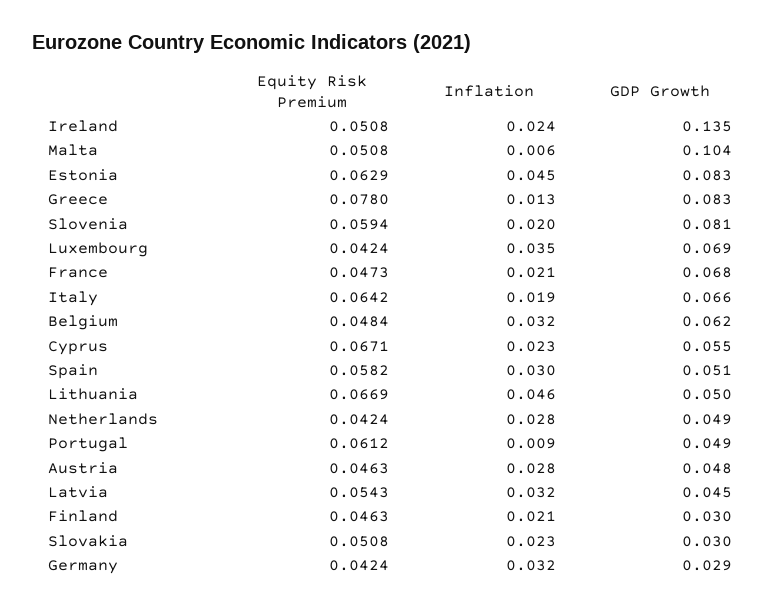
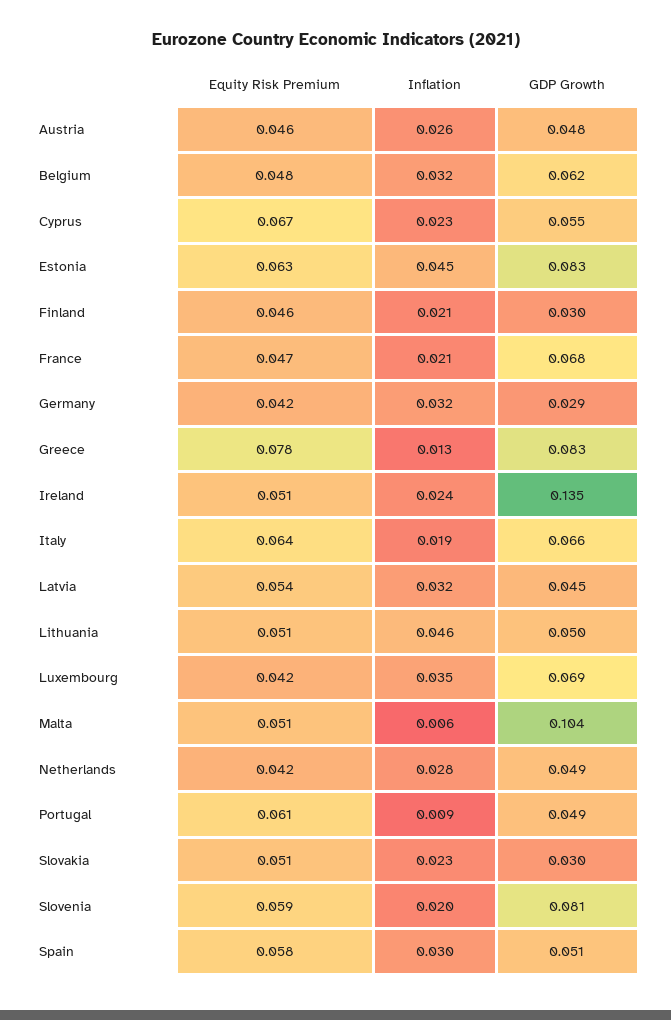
  {
    "Equity Risk Premium": {
      "Ireland": 0.0508,
      "Malta": 0.0508,
      "Estonia": 0.0629,
      "Greece": 0.078,
      "Slovenia": 0.0594,
      "Luxembourg": 0.0424,
      "France": 0.0473,
      "Italy": 0.0642,
      "Belgium": 0.0484,
      "Cyprus": 0.0671,
      "Spain": 0.0582,
-     "Lithuania": 0.0669,
+     "Lithuania": 0.051,
      "Netherlands": 0.0424,
      "Portugal": 0.0612,
      "Austria": 0.0463,
      "Latvia": 0.0543,
      "Finland": 0.0463,
      "Slovakia": 0.0508,
      "Germany": 0.0424
    },
    "Inflation": {
      "Ireland": 0.024,
      "Malta": 0.006,
      "Estonia": 0.045,
      "Greece": 0.013,
      "Slovenia": 0.02,
      "Luxembourg": 0.035,
      "France": 0.021,
      "Italy": 0.019,
      "Belgium": 0.032,
      "Cyprus": 0.023,
      "Spain": 0.03,
      "Lithuania": 0.046,
      "Netherlands": 0.028,
      "Portugal": 0.009,
-     "Austria": 0.028,
+     "Austria": 0.026,
      "Latvia": 0.032,
      "Finland": 0.021,
      "Slovakia": 0.023,
      "Germany": 0.032
    },
    "GDP Growth": {
      "Ireland": 0.135,
      "Malta": 0.104,
      "Estonia": 0.083,
      "Greece": 0.083,
      "Slovenia": 0.081,
      "Luxembourg": 0.069,
      "France": 0.068,
      "Italy": 0.066,
      "Belgium": 0.062,
      "Cyprus": 0.055,
      "Spain": 0.051,
      "Lithuania": 0.05,
      "Netherlands": 0.049,
      "Portugal": 0.049,
      "Austria": 0.048,
      "Latvia": 0.045,
      "Finland": 0.03,
      "Slovakia": 0.03,
      "Germany": 0.029
    }
  }

